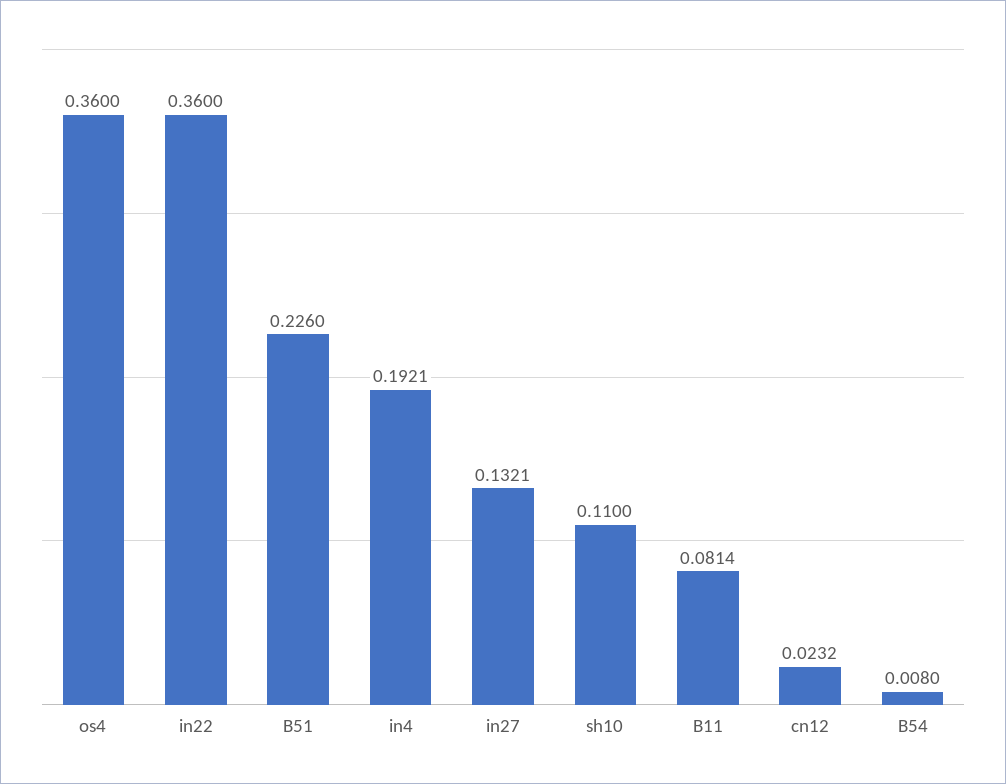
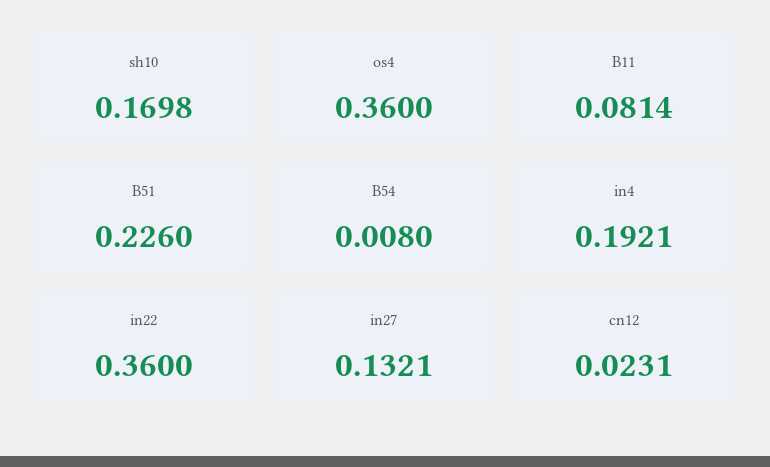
  {
    "os4": 0.36,
    "in22": 0.36,
    "B51": 0.226,
    "in4": 0.1921,
    "in27": 0.1321,
-   "sh10": 0.11,
+   "sh10": 0.1698,
    "B11": 0.0814,
-   "cn12": 0.0232,
+   "cn12": 0.0231,
    "B54": 0.008
  }

